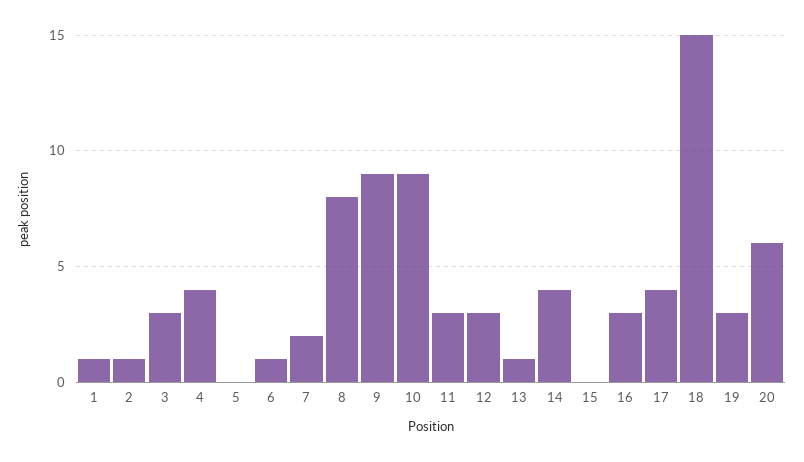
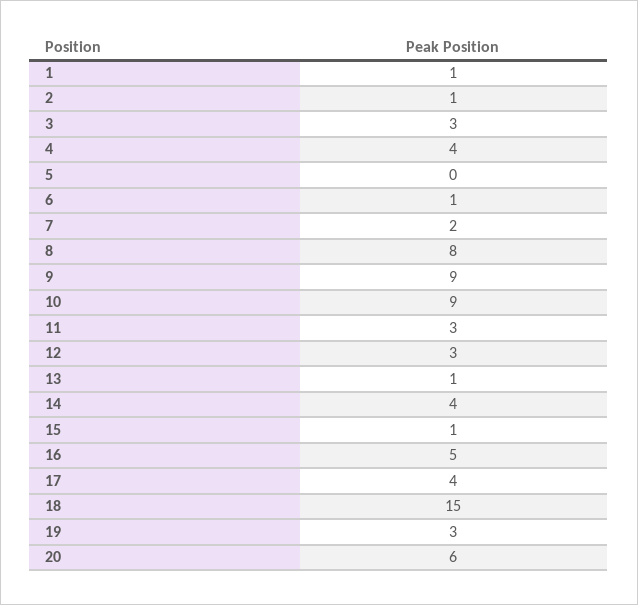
  {
    "1": 1,
    "2": 1,
    "3": 3,
    "4": 4,
    "5": 0,
    "6": 1,
    "7": 2,
    "8": 8,
    "9": 9,
    "10": 9,
    "11": 3,
    "12": 3,
    "13": 1,
    "14": 4,
-   "15": 0,
+   "15": 1,
-   "16": 3,
+   "16": 5,
    "17": 4,
    "18": 15,
    "19": 3,
    "20": 6
  }

